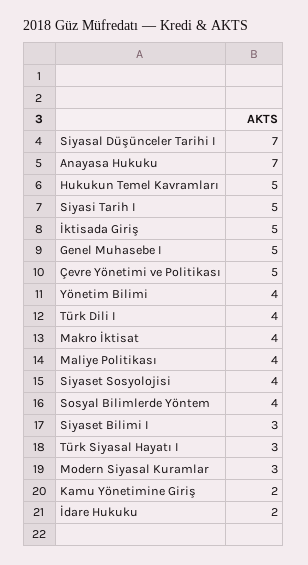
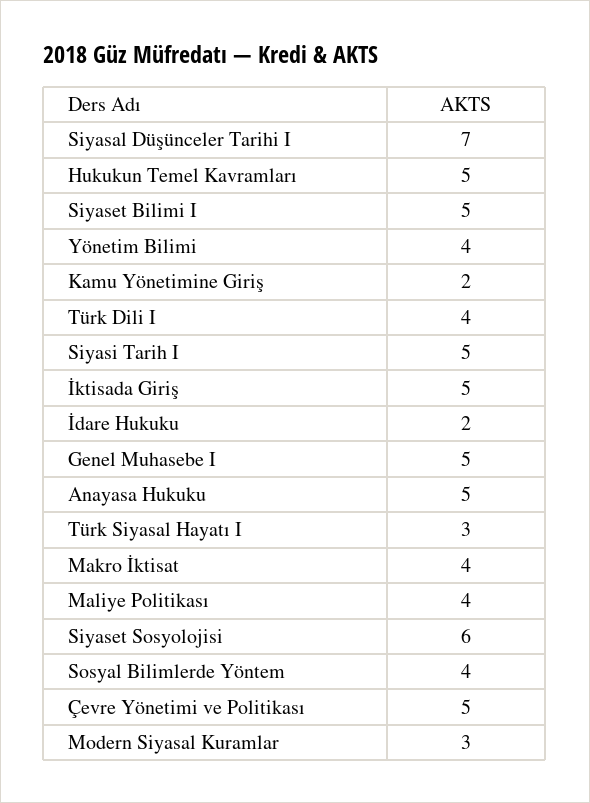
  {
    "Siyasal Düşünceler Tarihi I": 7,
-   "Anayasa Hukuku": 7,
+   "Anayasa Hukuku": 5,
    "Hukukun Temel Kavramları": 5,
    "Siyasi Tarih I": 5,
    "İktisada Giriş": 5,
    "Genel Muhasebe I": 5,
    "Çevre Yönetimi ve Politikası": 5,
    "Yönetim Bilimi": 4,
    "Türk Dili I": 4,
    "Makro İktisat": 4,
    "Maliye Politikası": 4,
-   "Siyaset Sosyolojisi": 4,
+   "Siyaset Sosyolojisi": 6,
    "Sosyal Bilimlerde Yöntem": 4,
-   "Siyaset Bilimi I": 3,
+   "Siyaset Bilimi I": 5,
    "Türk Siyasal Hayatı I": 3,
    "Modern Siyasal Kuramlar": 3,
    "Kamu Yönetimine Giriş": 2,
    "İdare Hukuku": 2
  }

